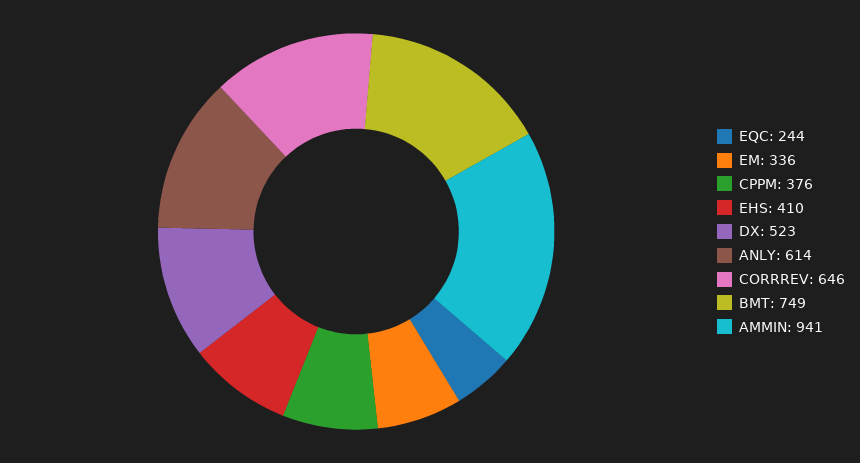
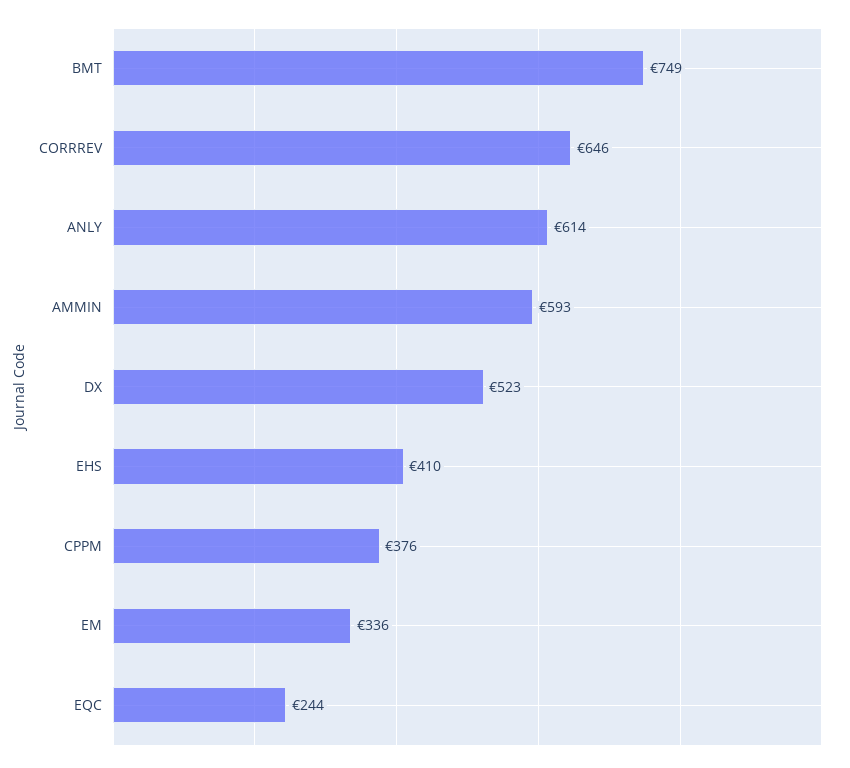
  {
    "EQC": 244,
    "EM": 336,
    "CPPM": 376,
    "EHS": 410,
    "DX": 523,
    "ANLY": 614,
    "CORRREV": 646,
    "BMT": 749,
-   "AMMIN": 941
+   "AMMIN": 593
  }

